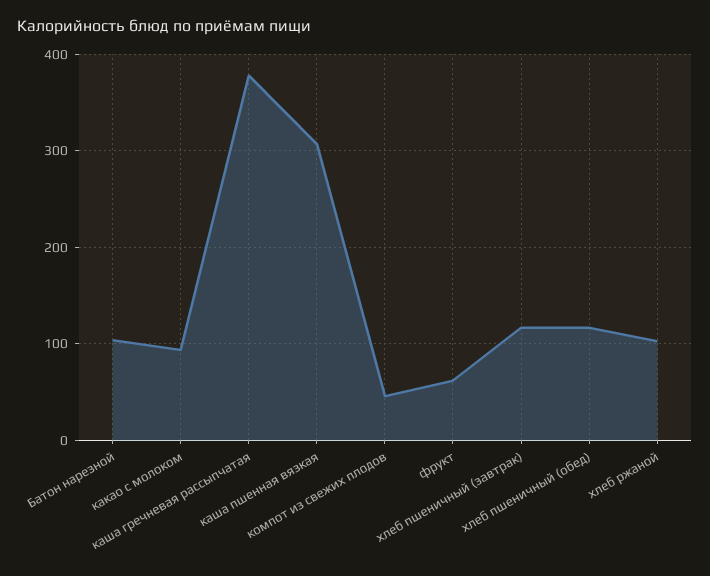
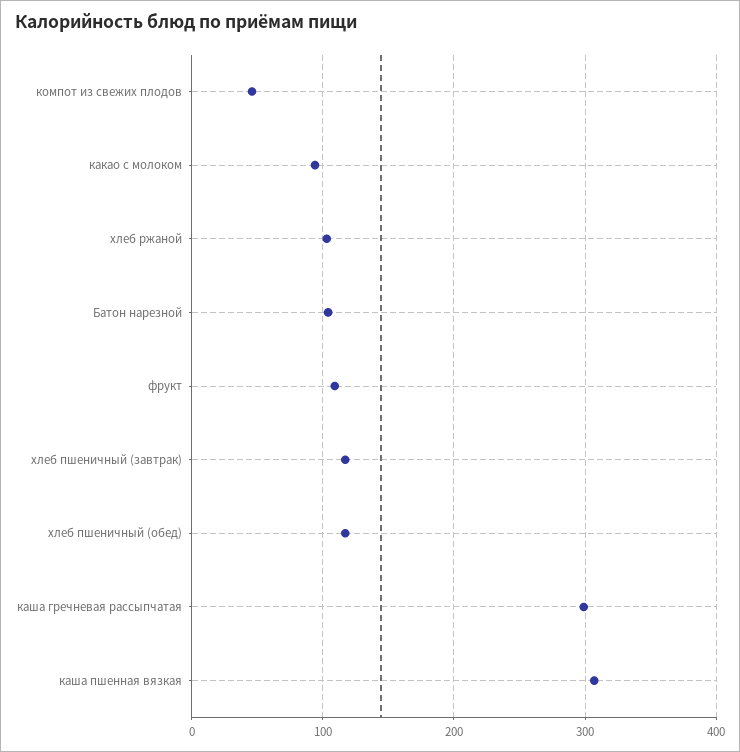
  {
    "Батон нарезной": 100,
    "какао с молоком": 90,
-   "каша гречневая рассыпчатая": 380,
+   "каша гречневая рассыпчатая": 300,
    "каша пшенная вязкая": 310,
    "компот из свежих плодов": 50,
-   "фрукт": 60,
+   "фрукт": 110,
    "хлеб пшеничный (завтрак)": 120,
    "хлеб пшеничный (обед)": 120,
    "хлеб ржаной": 100
  }

